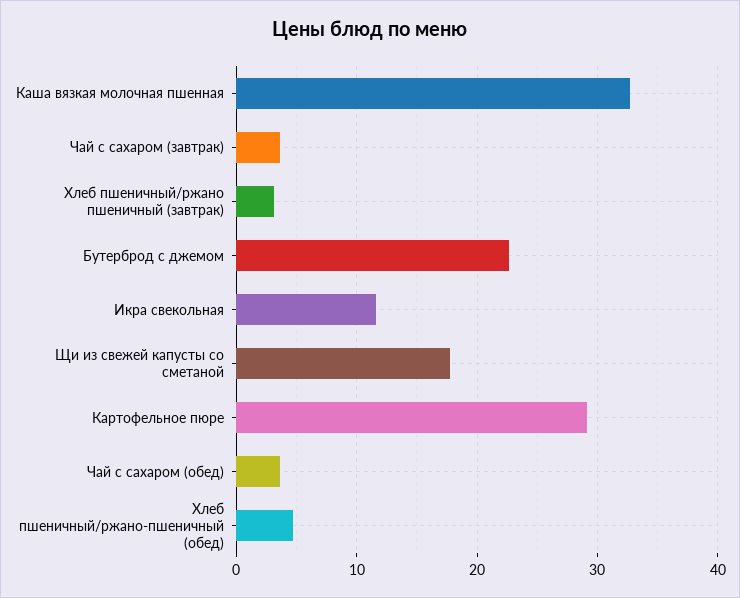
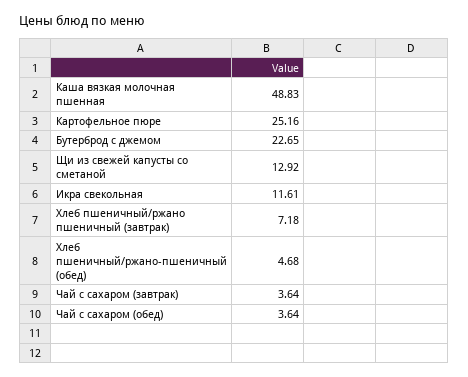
  {
-   "Каша вязкая молочная пшенная": 33,
+   "Каша вязкая молочная пшенная": 48.83,
    "Чай с сахаром (завтрак)": 3.64,
-   "Хлеб пшеничный/ржано пшеничный (завтрак)": 3,
+   "Хлеб пшеничный/ржано пшеничный (завтрак)": 7.18,
    "Бутерброд с джемом": 22.65,
    "Икра свекольная": 11.61,
-   "Щи из свежей капусты со сметаной": 18,
+   "Щи из свежей капусты со сметаной": 12.92,
-   "Картофельное пюре": 29,
+   "Картофельное пюре": 25.16,
    "Чай с сахаром (обед)": 3.64,
    "Хлеб пшеничный/ржано-пшеничный (обед)": 4.68
  }

